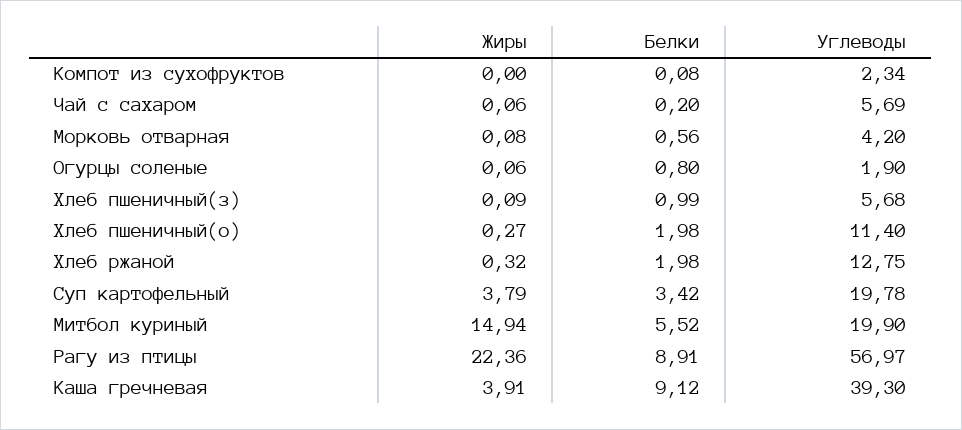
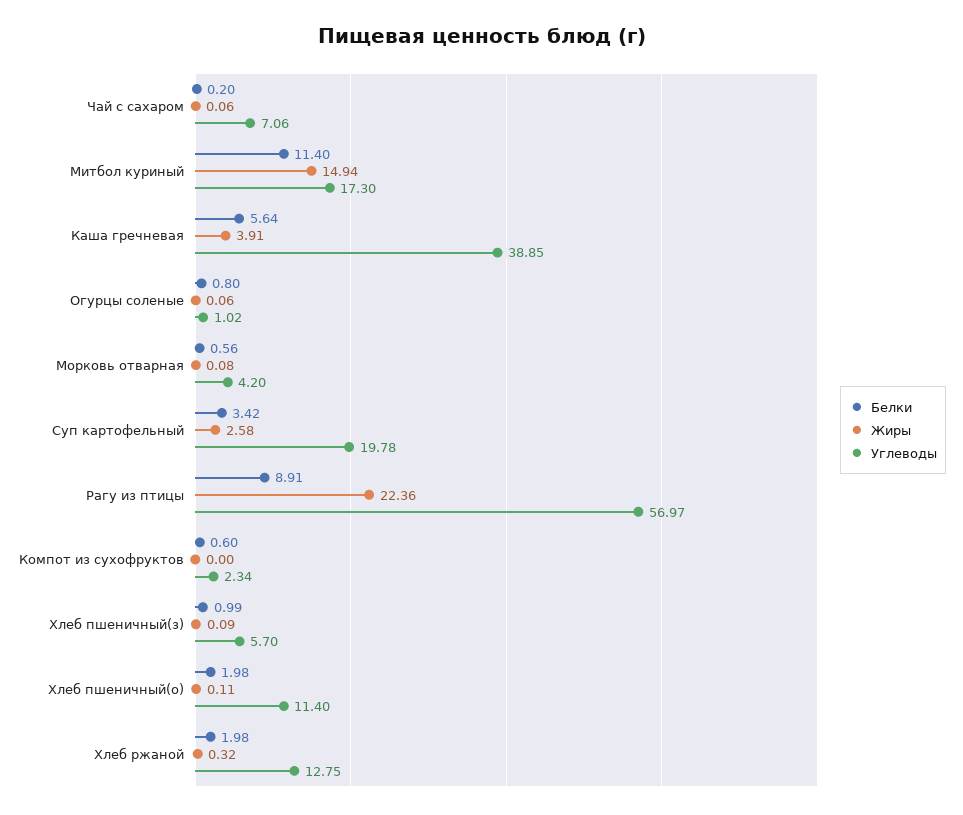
  {
    "Жиры": {
      "Компот из сухофруктов": 0,
      "Чай с сахаром": 0.06,
      "Морковь отварная": 0.08,
      "Огурцы соленые": 0.06,
      "Хлеб пшеничный(з)": 0.09,
-     "Хлеб пшеничный(о)": 0.27,
+     "Хлеб пшеничный(о)": 0.11,
      "Хлеб ржаной": 0.32,
-     "Суп картофельный": 3.79,
+     "Суп картофельный": 2.58,
      "Митбол куриный": 14.94,
      "Рагу из птицы": 22.36,
      "Каша гречневая": 3.91
    },
    "Белки": {
-     "Компот из сухофруктов": 0.08,
+     "Компот из сухофруктов": 0.6,
      "Чай с сахаром": 0.2,
      "Морковь отварная": 0.56,
      "Огурцы соленые": 0.8,
      "Хлеб пшеничный(з)": 0.99,
      "Хлеб пшеничный(о)": 1.98,
      "Хлеб ржаной": 1.98,
      "Суп картофельный": 3.42,
-     "Митбол куриный": 5.52,
+     "Митбол куриный": 11.4,
      "Рагу из птицы": 8.91,
-     "Каша гречневая": 9.12
+     "Каша гречневая": 5.64
    },
    "Углеводы": {
      "Компот из сухофруктов": 2.34,
-     "Чай с сахаром": 5.69,
+     "Чай с сахаром": 7.06,
      "Морковь отварная": 4.2,
-     "Огурцы соленые": 1.9,
+     "Огурцы соленые": 1.02,
-     "Хлеб пшеничный(з)": 5.68,
+     "Хлеб пшеничный(з)": 5.7,
      "Хлеб пшеничный(о)": 11.4,
      "Хлеб ржаной": 12.75,
      "Суп картофельный": 19.78,
-     "Митбол куриный": 19.9,
+     "Митбол куриный": 17.3,
      "Рагу из птицы": 56.97,
-     "Каша гречневая": 39.3
+     "Каша гречневая": 38.85
    }
  }

